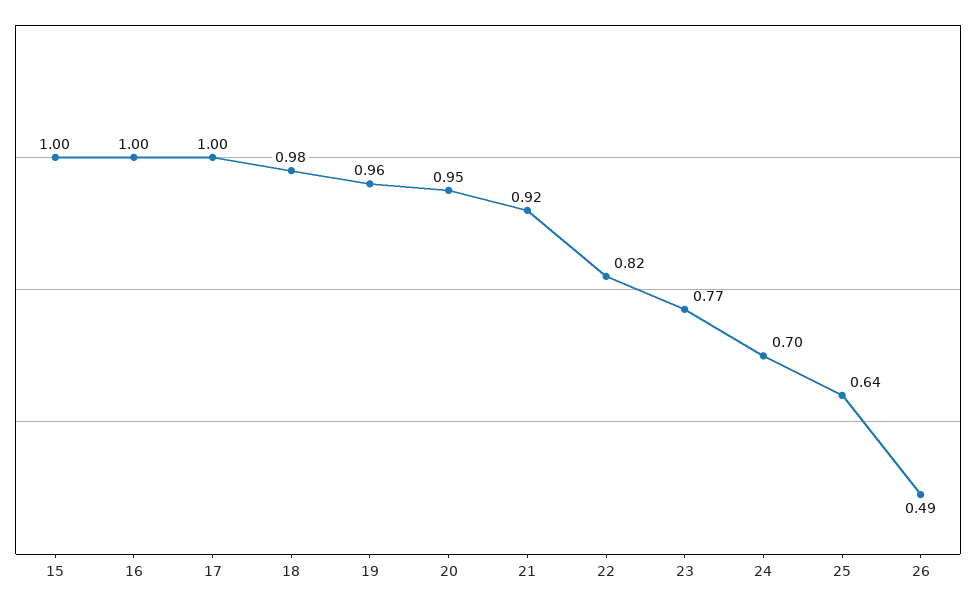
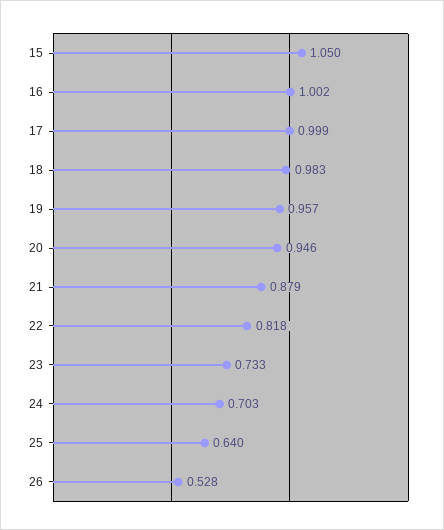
  {
-   "15": 1,
+   "15": 1.05,
    "16": 1.002,
    "17": 0.999,
    "18": 0.983,
    "19": 0.957,
    "20": 0.946,
-   "21": 0.92,
+   "21": 0.879,
    "22": 0.818,
-   "23": 0.77,
+   "23": 0.733,
    "24": 0.703,
    "25": 0.64,
-   "26": 0.49
+   "26": 0.528
  }

